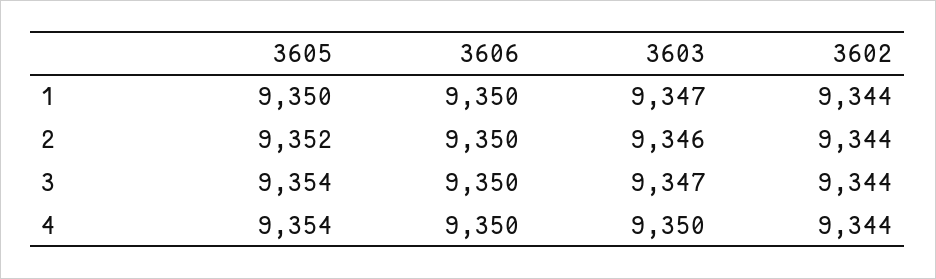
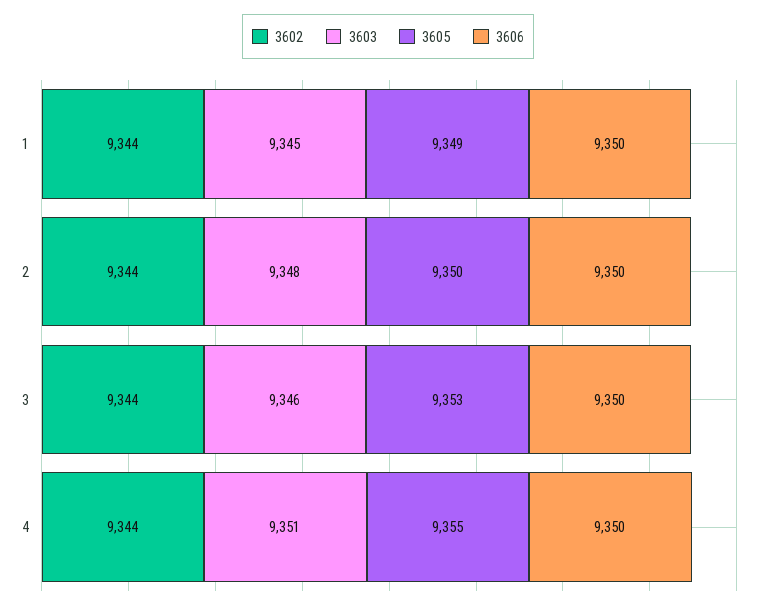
  {
    "3605": {
-     "1": 9350,
+     "1": 9349,
-     "2": 9352,
+     "2": 9350,
-     "3": 9354,
+     "3": 9353,
-     "4": 9354
+     "4": 9355
    },
    "3606": {
      "1": 9350,
      "2": 9350,
      "3": 9350,
      "4": 9350
    },
    "3603": {
-     "1": 9347,
+     "1": 9345,
-     "2": 9346,
+     "2": 9348,
-     "3": 9347,
+     "3": 9346,
-     "4": 9350
+     "4": 9351
    },
    "3602": {
      "1": 9344,
      "2": 9344,
      "3": 9344,
      "4": 9344
    }
  }

